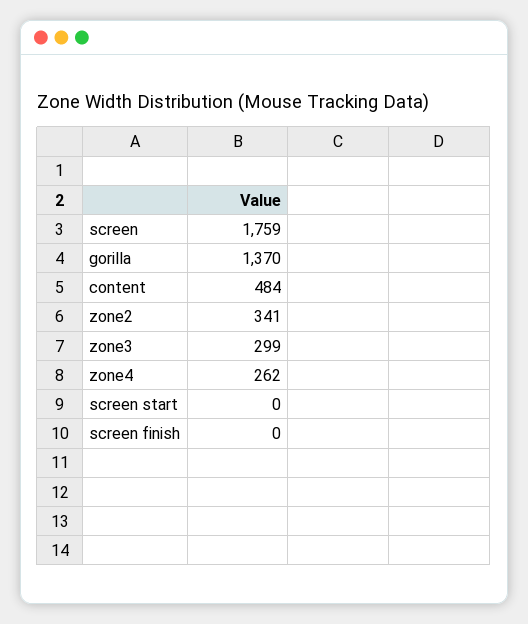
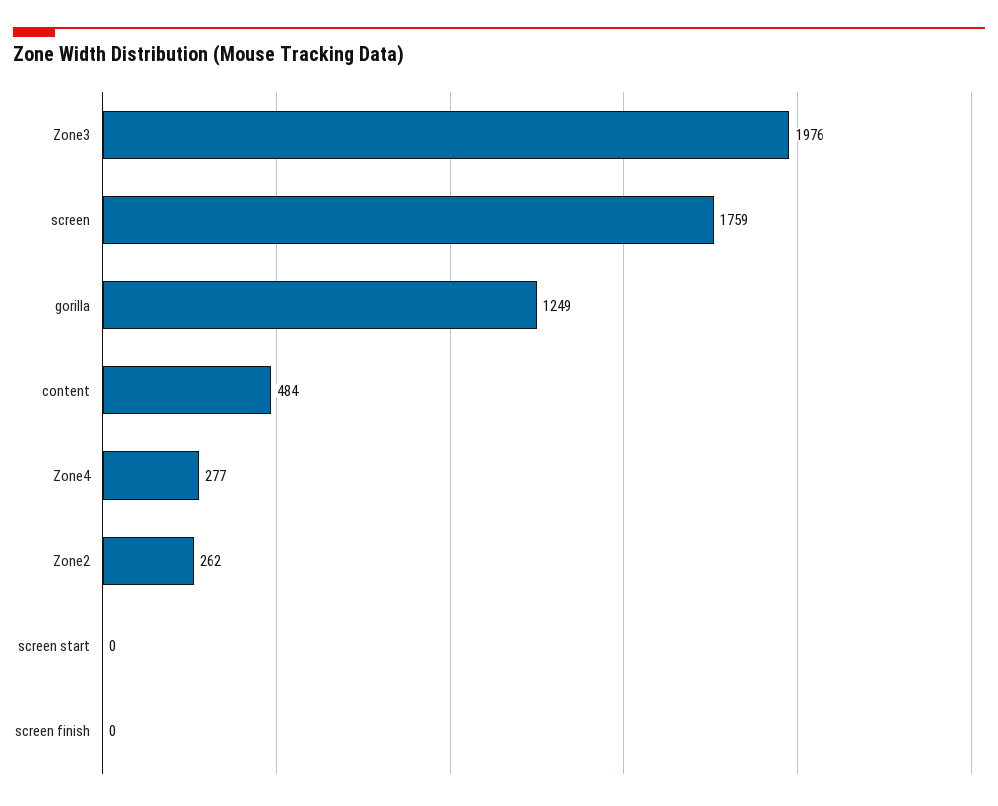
  {
    "screen": 1759,
-   "gorilla": 1370,
+   "gorilla": 1249,
    "content": 484,
-   "zone2": 341,
+   "zone2": 262,
-   "zone3": 299,
+   "zone3": 1976,
-   "zone4": 262,
+   "zone4": 277,
    "screen start": 0,
    "screen finish": 0
  }

